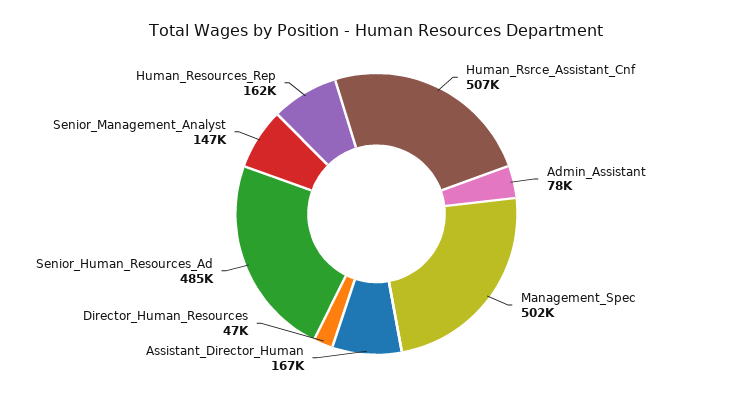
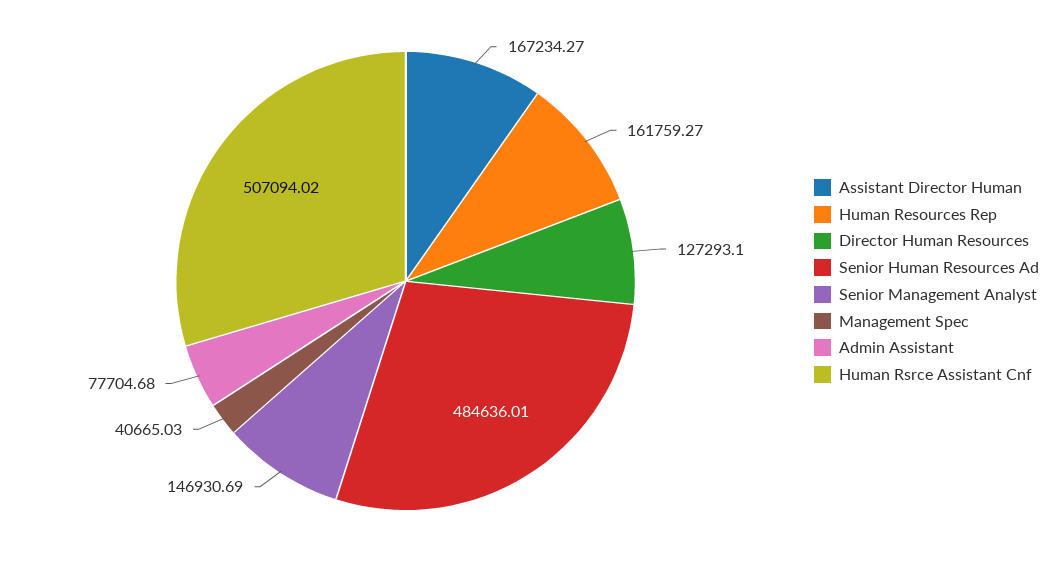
  {
    "Human_Rsrce_Assistant_Cnf": 507094.02,
    "Admin_Assistant": 77704.68,
-   "Management_Spec": 502000,
+   "Management_Spec": 40665.03,
    "Assistant_Director_Human": 167234.27,
-   "Director_Human_Resources": 47000,
+   "Director_Human_Resources": 127293.1,
    "Senior_Human_Resources_Ad": 484636.01,
    "Senior_Management_Analyst": 146930.69,
    "Human_Resources_Rep": 161759.27
  }

